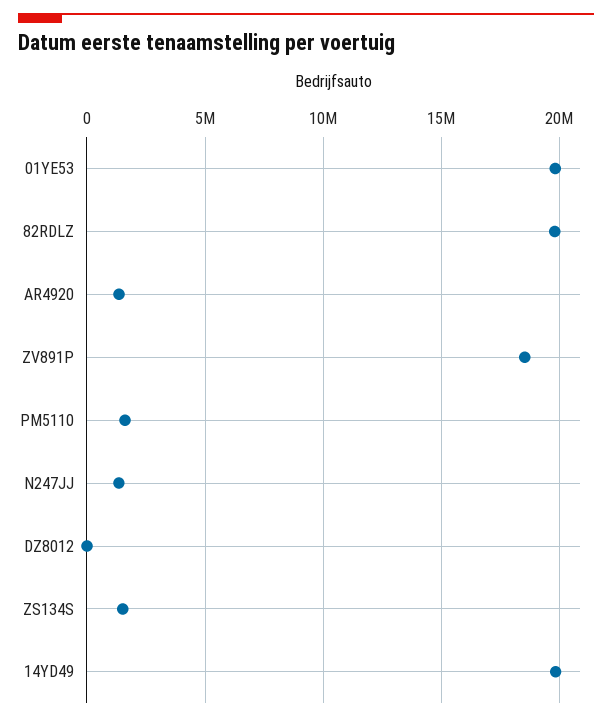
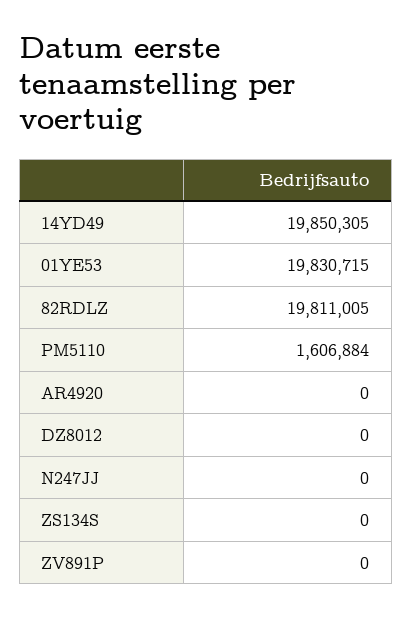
  {
    "01YE53": 19830715,
    "82RDLZ": 19811005,
-   "AR4920": 1500000,
+   "AR4920": 0,
-   "ZV891P": 18500000,
+   "ZV891P": 0,
    "PM5110": 1606884,
-   "N247JJ": 1500000,
+   "N247JJ": 0,
    "DZ8012": 0,
-   "ZS134S": 1500000,
+   "ZS134S": 0,
    "14YD49": 19850305
  }

